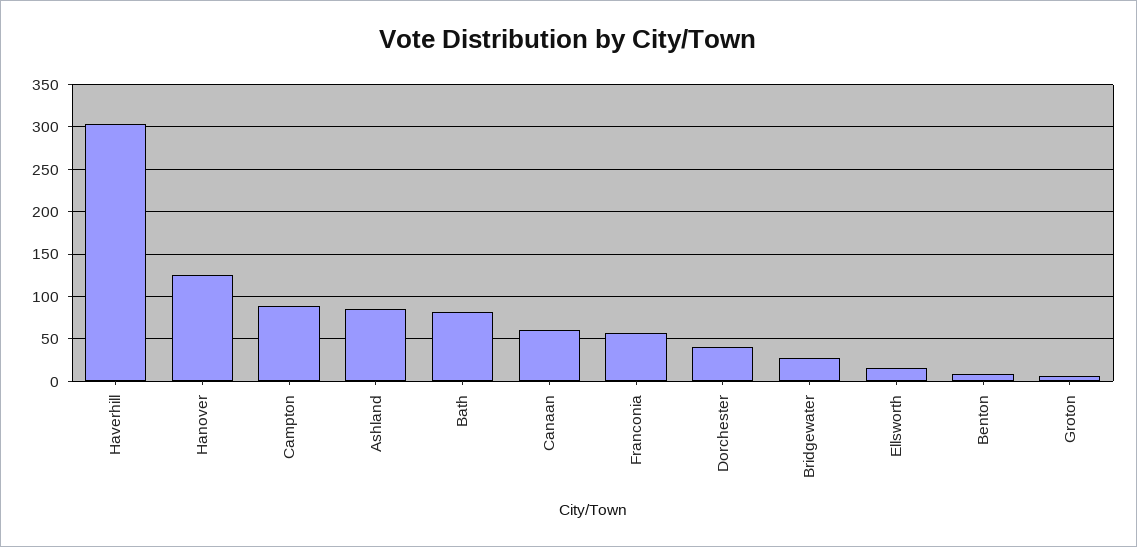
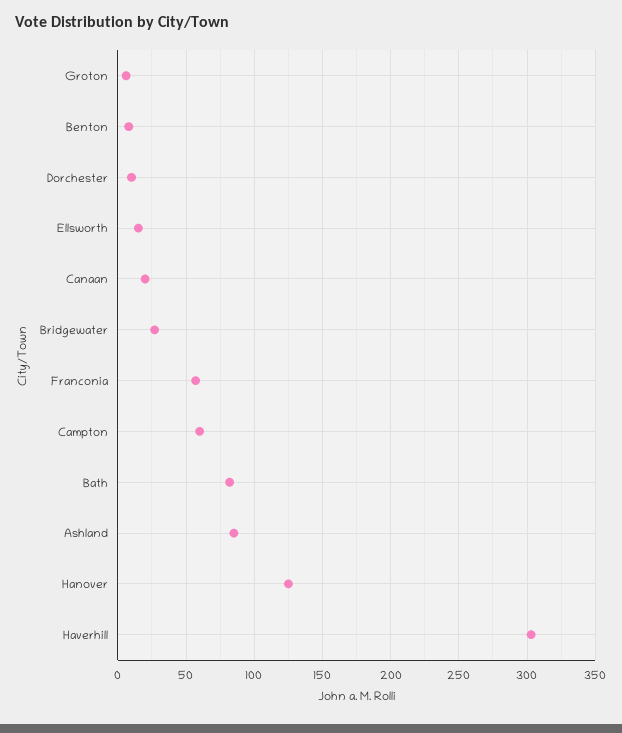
  {
    "Haverhill": 305,
    "Hanover": 125,
-   "Campton": 90,
+   "Campton": 60,
    "Ashland": 85,
    "Bath": 80,
-   "Canaan": 60,
+   "Canaan": 20,
    "Franconia": 55,
-   "Dorchester": 40,
+   "Dorchester": 10,
    "Bridgewater": 25,
    "Ellsworth": 15,
    "Benton": 10,
    "Groton": 5
  }

